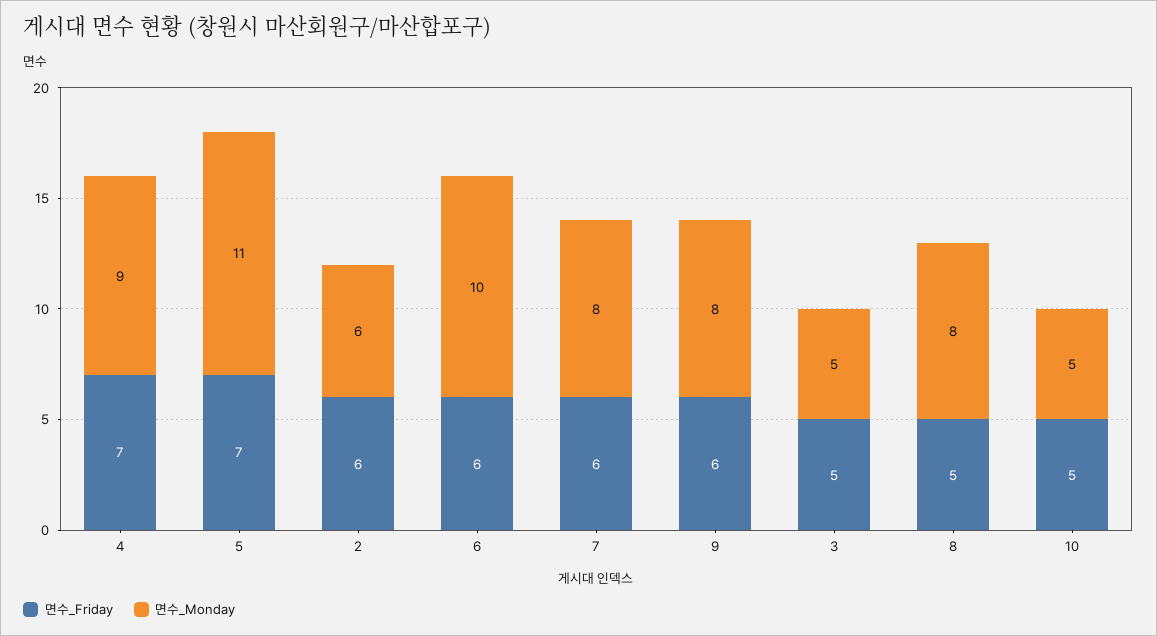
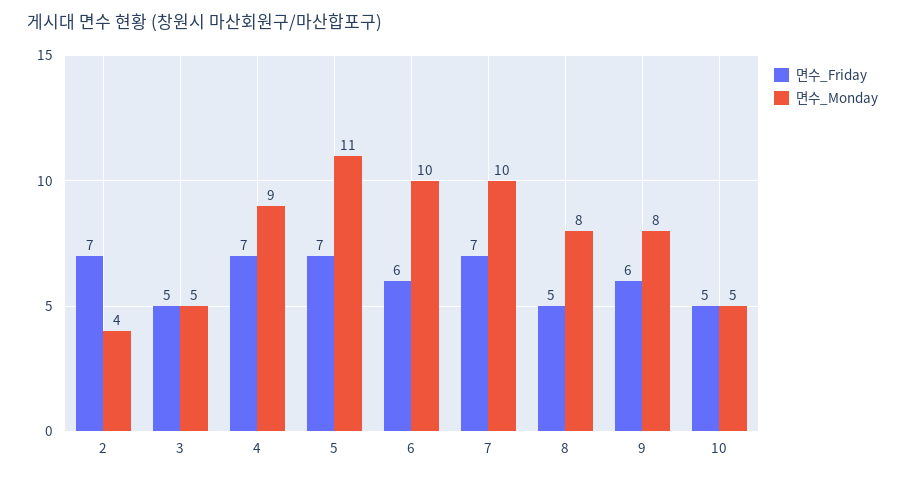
  {
    "면수_Friday": {
      "4": 7,
      "5": 7,
-     "2": 6,
+     "2": 7,
      "6": 6,
-     "7": 6,
+     "7": 7,
      "9": 6,
      "3": 5,
      "8": 5,
      "10": 5
    },
    "면수_Monday": {
      "4": 9,
      "5": 11,
-     "2": 6,
+     "2": 4,
      "6": 10,
-     "7": 8,
+     "7": 10,
      "9": 8,
      "3": 5,
      "8": 8,
      "10": 5
    }
  }

